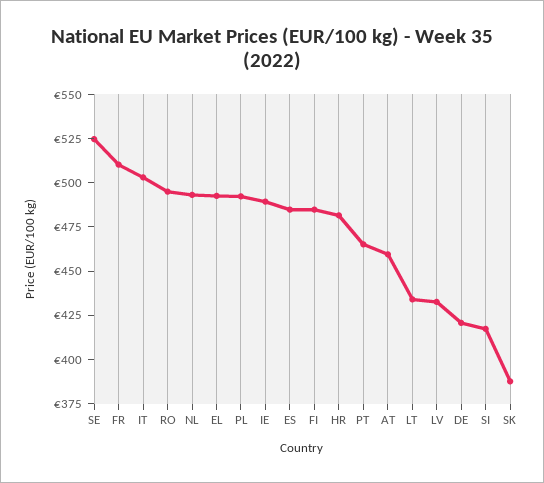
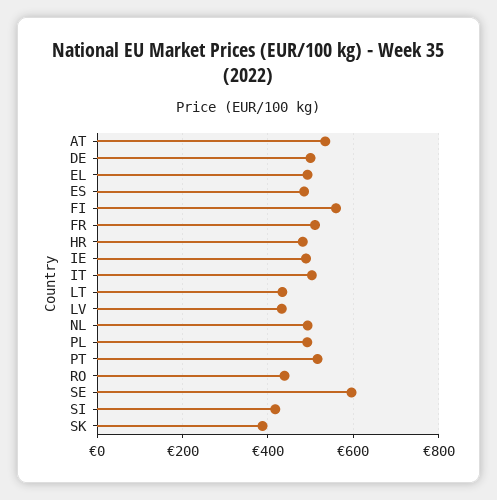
  {
-   "SE": 525,
+   "SE": 600,
    "FR": 510,
    "IT": 505,
-   "RO": 495,
+   "RO": 440,
    "NL": 495,
    "EL": 495,
    "PL": 490,
    "IE": 490,
    "ES": 485,
-   "FI": 485,
+   "FI": 560,
    "HR": 480,
-   "PT": 465,
+   "PT": 520,
-   "AT": 460,
+   "AT": 540,
    "LT": 435,
    "LV": 435,
-   "DE": 420,
+   "DE": 500,
    "SI": 415,
    "SK": 390
  }

